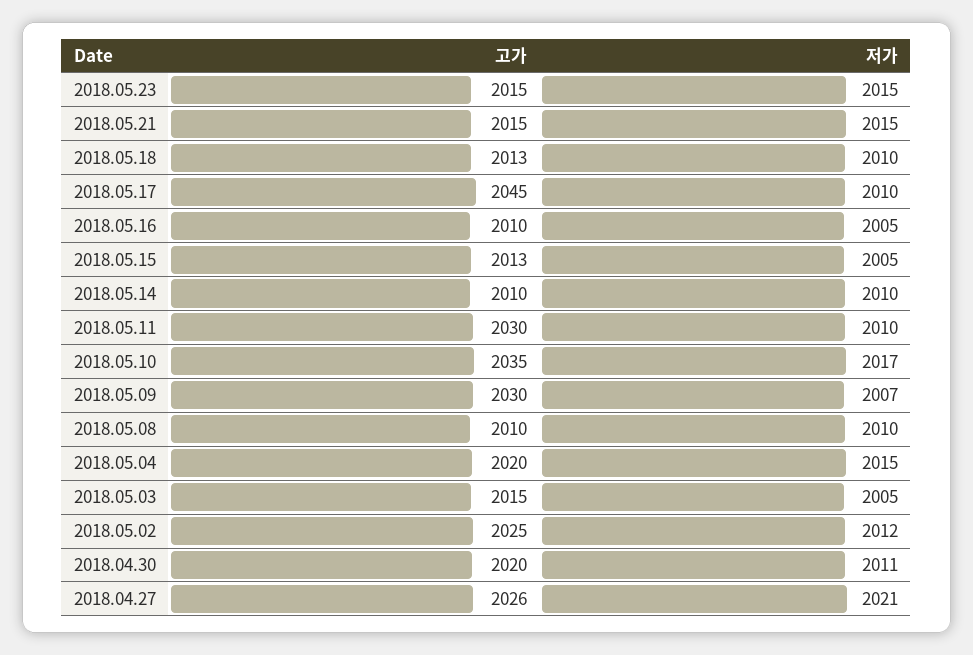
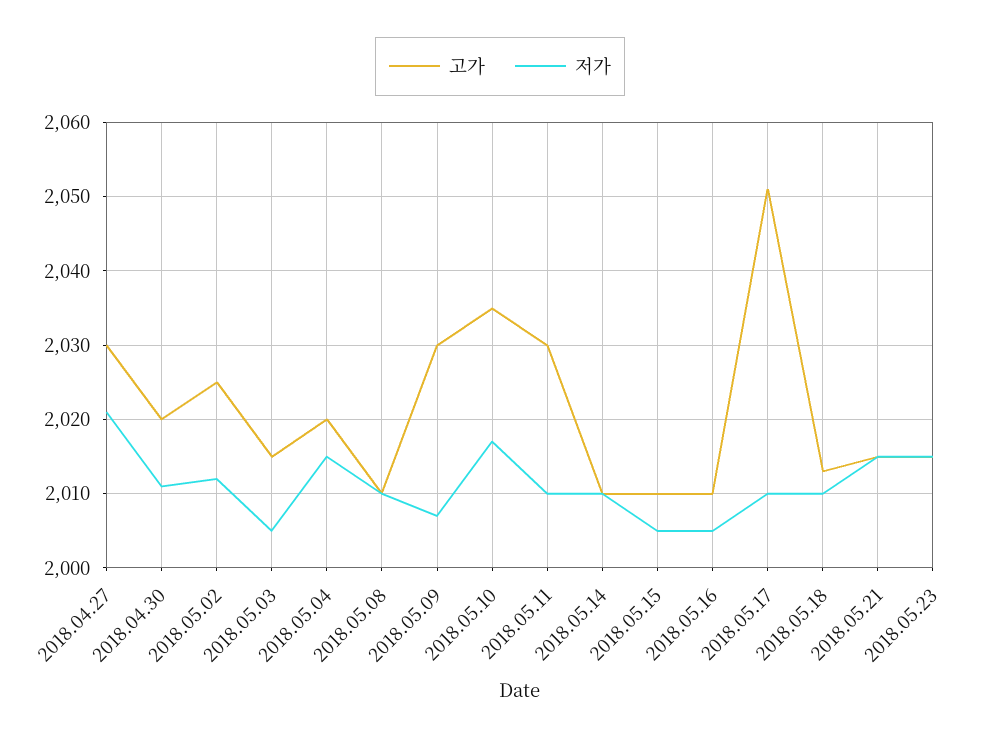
  {
    "고가": {
      "2018.05.23": 2015,
      "2018.05.21": 2015,
      "2018.05.18": 2013,
-     "2018.05.17": 2045,
+     "2018.05.17": 2051,
      "2018.05.16": 2010,
-     "2018.05.15": 2013,
+     "2018.05.15": 2010,
      "2018.05.14": 2010,
      "2018.05.11": 2030,
      "2018.05.10": 2035,
      "2018.05.09": 2030,
      "2018.05.08": 2010,
      "2018.05.04": 2020,
      "2018.05.03": 2015,
      "2018.05.02": 2025,
      "2018.04.30": 2020,
-     "2018.04.27": 2026
+     "2018.04.27": 2030
    },
    "저가": {
      "2018.05.23": 2015,
      "2018.05.21": 2015,
      "2018.05.18": 2010,
      "2018.05.17": 2010,
      "2018.05.16": 2005,
      "2018.05.15": 2005,
      "2018.05.14": 2010,
      "2018.05.11": 2010,
      "2018.05.10": 2017,
      "2018.05.09": 2007,
      "2018.05.08": 2010,
      "2018.05.04": 2015,
      "2018.05.03": 2005,
      "2018.05.02": 2012,
      "2018.04.30": 2011,
      "2018.04.27": 2021
    }
  }

